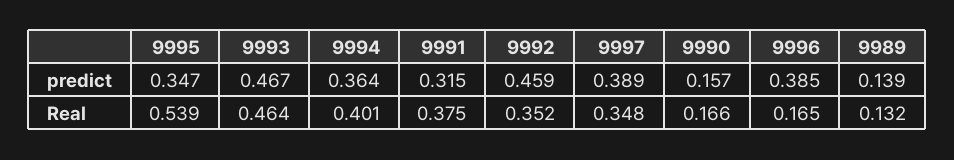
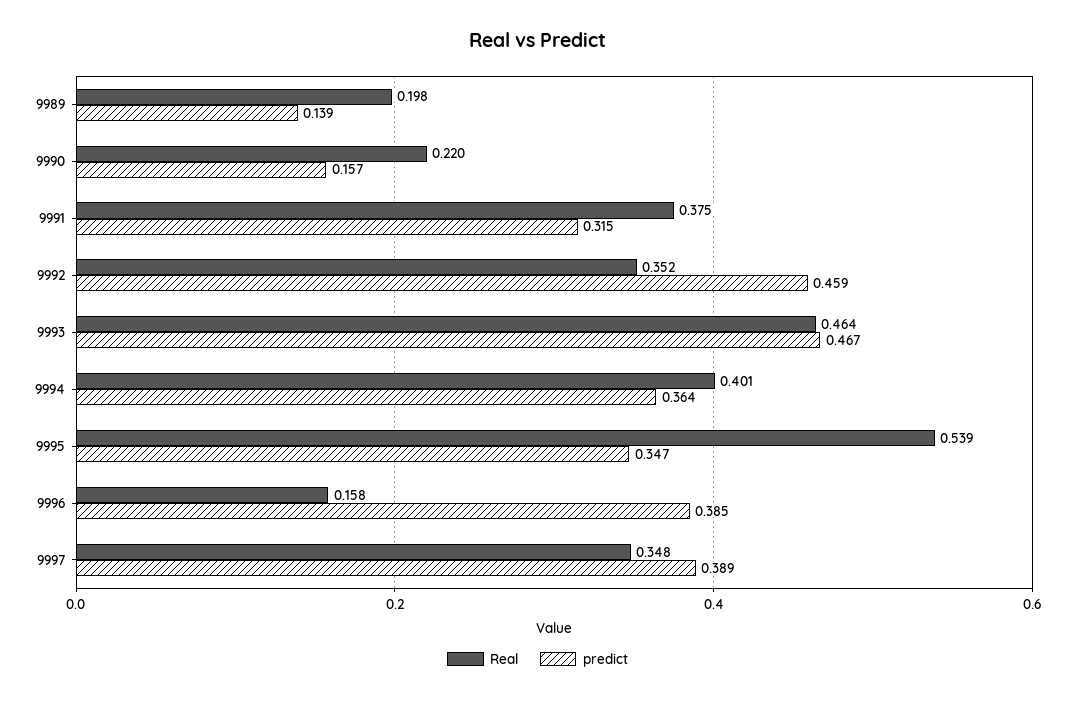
  {
    "predict": {
      "9995": 0.347,
      "9993": 0.467,
      "9994": 0.364,
      "9991": 0.315,
      "9992": 0.459,
      "9997": 0.389,
      "9990": 0.157,
      "9996": 0.385,
      "9989": 0.139
    },
    "Real": {
      "9995": 0.539,
      "9993": 0.464,
      "9994": 0.401,
      "9991": 0.375,
      "9992": 0.352,
      "9997": 0.348,
-     "9990": 0.166,
+     "9990": 0.22,
-     "9996": 0.165,
+     "9996": 0.158,
-     "9989": 0.132
+     "9989": 0.198
    }
  }

